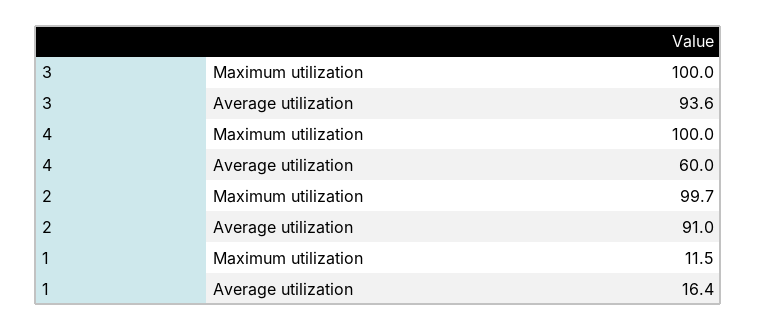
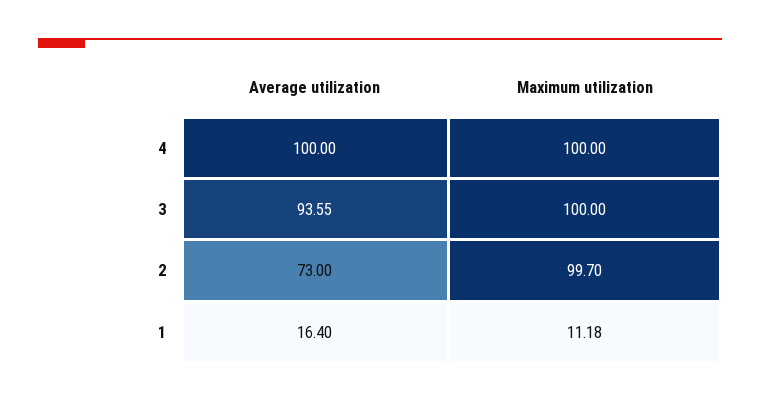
  {
    "3": {
      "Maximum utilization": 100,
      "Average utilization": 93.55
    },
    "4": {
      "Maximum utilization": 100,
-     "Average utilization": 60
+     "Average utilization": 100
    },
    "2": {
      "Maximum utilization": 99.7,
-     "Average utilization": 91
+     "Average utilization": 73
    },
    "1": {
-     "Maximum utilization": 11.5,
+     "Maximum utilization": 11.18,
      "Average utilization": 16.4
    }
  }

